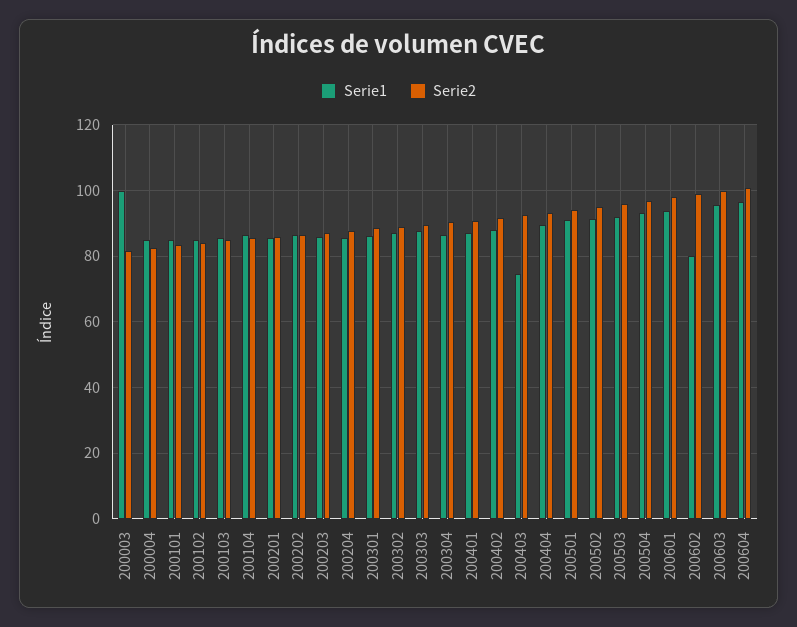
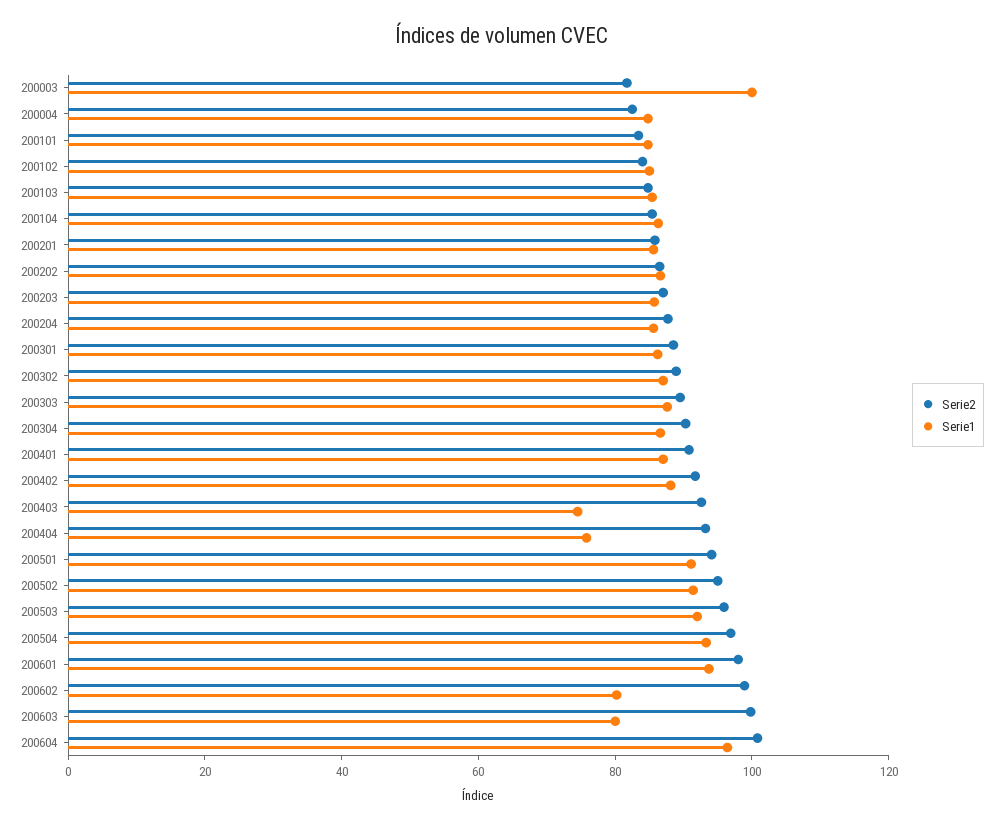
  {
    "Serie1": {
      "200003": 100,
      "200004": 84,
      "200101": 84,
      "200102": 86,
      "200103": 86,
      "200104": 86,
      "200201": 86,
      "200202": 86,
      "200203": 86,
      "200204": 86,
      "200301": 86,
      "200302": 88,
      "200303": 88,
      "200304": 86,
      "200401": 88,
      "200402": 88,
      "200403": 74,
-     "200404": 90,
+     "200404": 75,
      "200501": 92,
      "200502": 92,
      "200503": 92,
      "200504": 94,
      "200601": 94,
      "200602": 80,
-     "200603": 96,
+     "200603": 80,
      "200604": 96
    },
    "Serie2": {
      "200003": 82,
      "200004": 82,
      "200101": 84,
      "200102": 84,
      "200103": 84,
      "200104": 86,
      "200201": 86,
      "200202": 86,
      "200203": 88,
      "200204": 88,
      "200301": 88,
      "200302": 88,
      "200303": 90,
      "200304": 90,
      "200401": 90,
      "200402": 92,
      "200403": 92,
      "200404": 94,
      "200501": 94,
      "200502": 96,
      "200503": 96,
      "200504": 96,
      "200601": 98,
      "200602": 98,
      "200603": 100,
      "200604": 100
    }
  }

